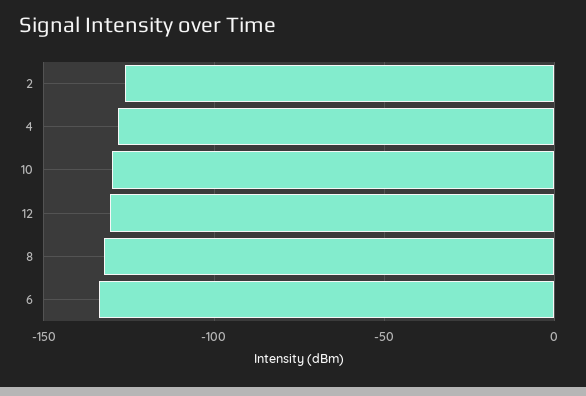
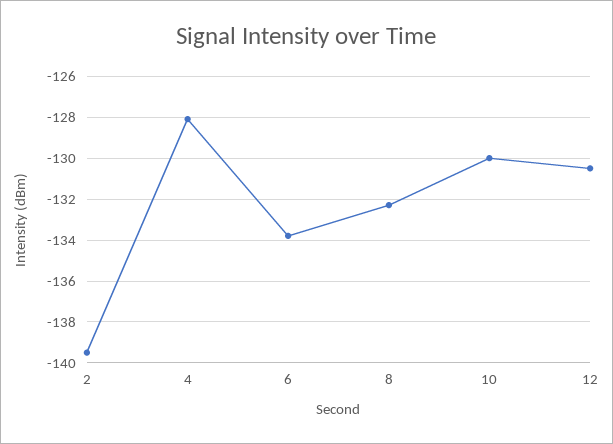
  {
-   "2": -125,
+   "2": -139.5,
    "4": -128,
    "10": -130,
    "12": -130.5,
    "8": -132.5,
    "6": -134
  }

